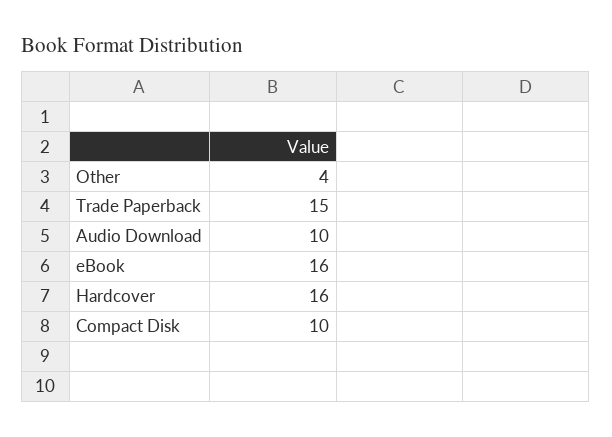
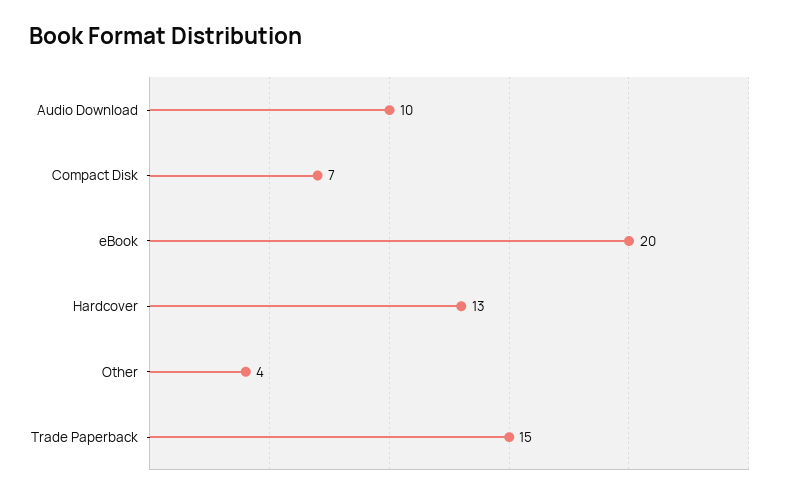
  {
    "Other": 4,
    "Trade Paperback": 15,
    "Audio Download": 10,
-   "eBook": 16,
+   "eBook": 20,
-   "Hardcover": 16,
+   "Hardcover": 13,
-   "Compact Disk": 10
+   "Compact Disk": 7
  }

